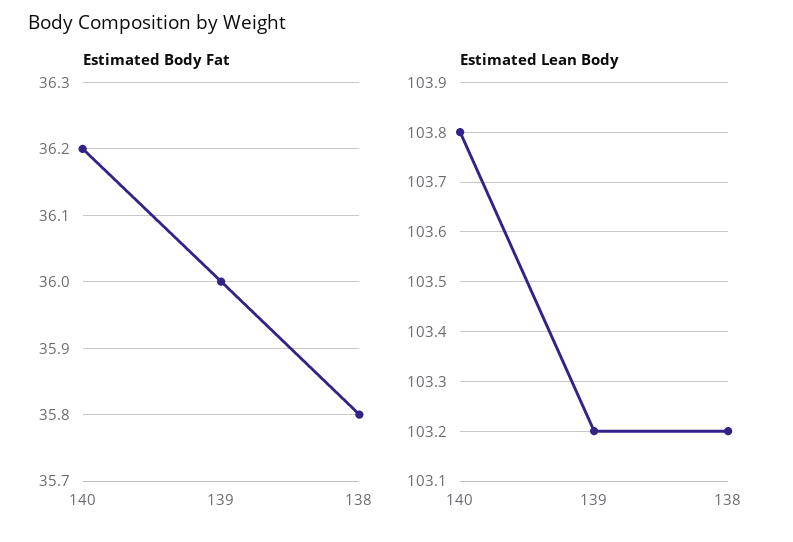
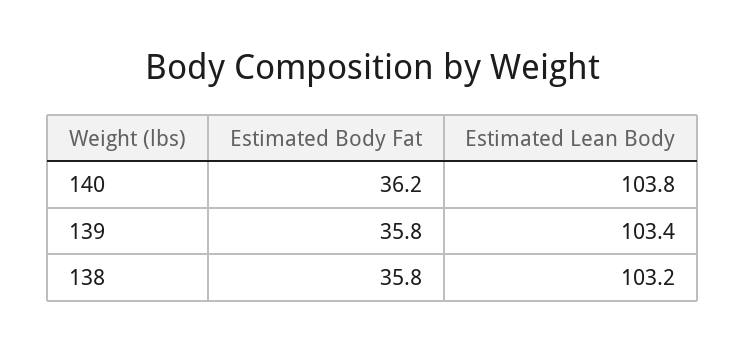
  {
    "Estimated Body Fat": {
      "140": 36.2,
-     "139": 36,
+     "139": 35.8,
      "138": 35.8
    },
    "Estimated Lean Body": {
      "140": 103.8,
-     "139": 103.2,
+     "139": 103.4,
      "138": 103.2
    }
  }

